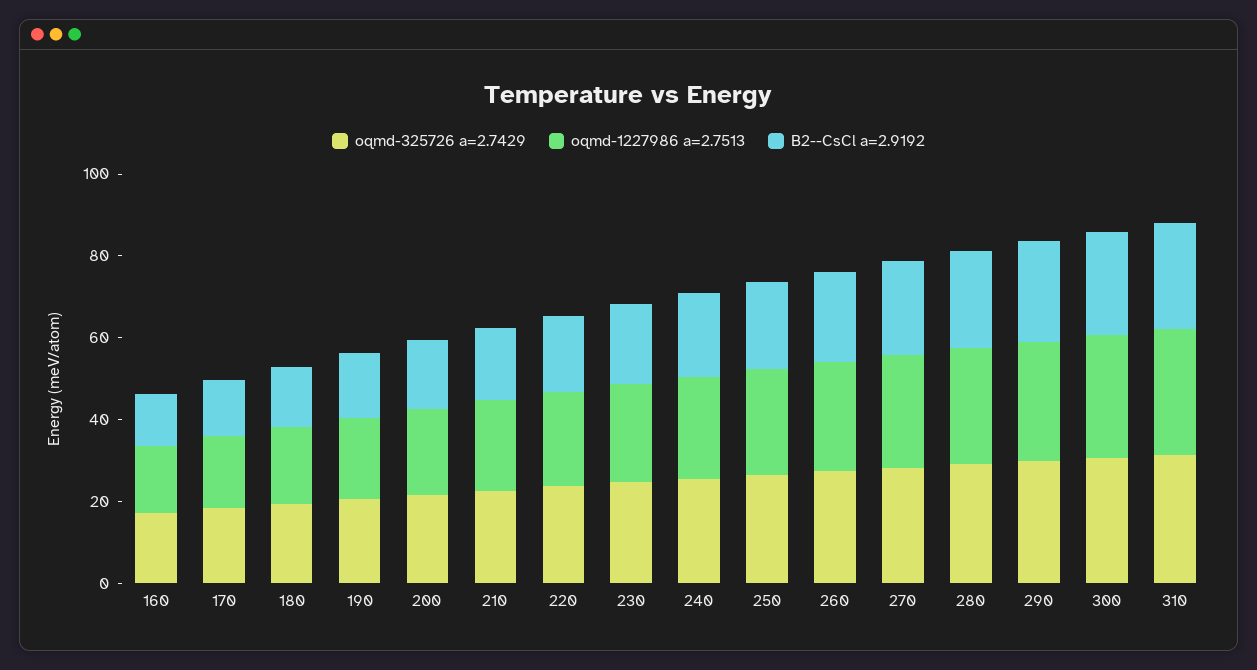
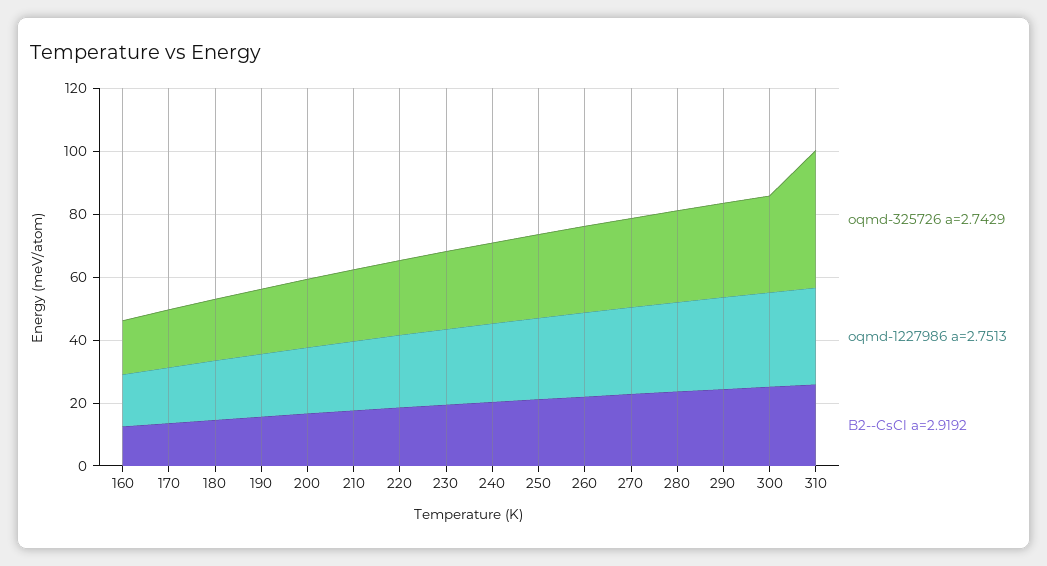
  {
    "oqmd-325726 a=2.7429": {
      "160": 15,
      "170": 20,
      "180": 20,
      "190": 20,
      "200": 20,
      "210": 25,
      "220": 25,
      "230": 25,
      "240": 25,
      "250": 25,
      "260": 25,
      "270": 30,
      "280": 30,
      "290": 30,
      "300": 30,
-     "310": 30
+     "310": 45
    },
    "oqmd-1227986 a=2.7513": {
      "160": 15,
      "170": 20,
      "180": 20,
      "190": 20,
      "200": 20,
      "210": 20,
      "220": 25,
      "230": 25,
      "240": 25,
      "250": 25,
      "260": 25,
      "270": 30,
      "280": 30,
      "290": 30,
      "300": 30,
      "310": 30
    },
    "B2--CsCl a=2.9192": {
      "160": 15,
      "170": 15,
      "180": 15,
      "190": 15,
      "200": 15,
      "210": 20,
      "220": 20,
      "230": 20,
      "240": 20,
      "250": 20,
      "260": 20,
      "270": 25,
      "280": 25,
      "290": 25,
      "300": 25,
      "310": 25
    }
  }

